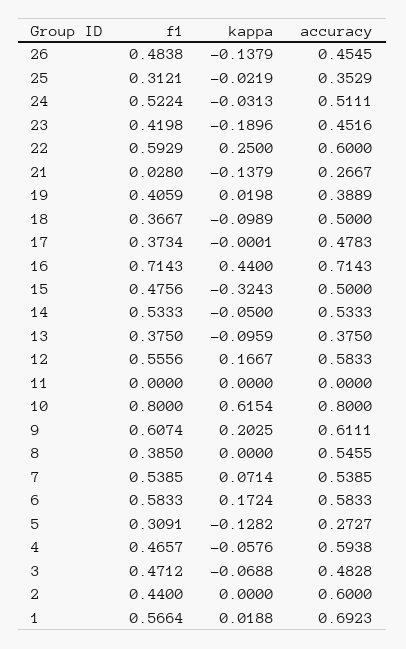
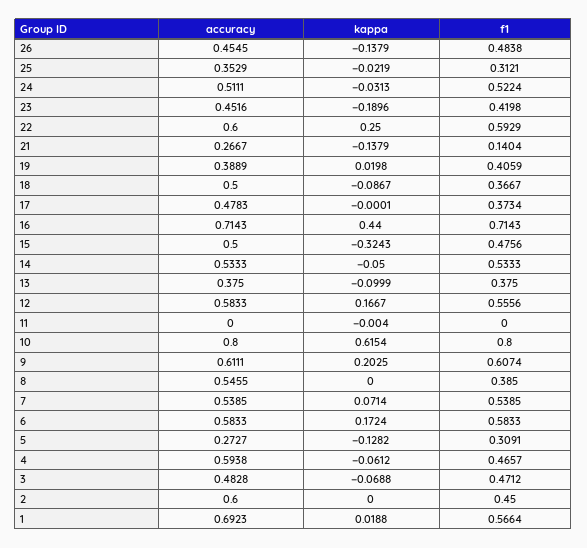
  {
    "f1": {
      "26": 0.4838,
      "25": 0.3121,
      "24": 0.5224,
      "23": 0.4198,
      "22": 0.5929,
-     "21": 0.028,
+     "21": 0.1404,
      "19": 0.4059,
      "18": 0.3667,
      "17": 0.3734,
      "16": 0.7143,
      "15": 0.4756,
      "14": 0.5333,
      "13": 0.375,
      "12": 0.5556,
      "11": 0,
      "10": 0.8,
      "9": 0.6074,
      "8": 0.385,
      "7": 0.5385,
      "6": 0.5833,
      "5": 0.3091,
      "4": 0.4657,
      "3": 0.4712,
-     "2": 0.44,
+     "2": 0.45,
      "1": 0.5664
    },
    "kappa": {
      "26": -0.1379,
      "25": -0.0219,
      "24": -0.0313,
      "23": -0.1896,
      "22": 0.25,
      "21": -0.1379,
      "19": 0.0198,
-     "18": -0.0989,
+     "18": -0.0867,
      "17": -0.0001,
      "16": 0.44,
      "15": -0.3243,
      "14": -0.05,
-     "13": -0.0959,
+     "13": -0.0999,
      "12": 0.1667,
-     "11": 0,
+     "11": -0.004,
      "10": 0.6154,
      "9": 0.2025,
      "8": 0,
      "7": 0.0714,
      "6": 0.1724,
      "5": -0.1282,
-     "4": -0.0576,
+     "4": -0.0612,
      "3": -0.0688,
      "2": 0,
      "1": 0.0188
    },
    "accuracy": {
      "26": 0.4545,
      "25": 0.3529,
      "24": 0.5111,
      "23": 0.4516,
      "22": 0.6,
      "21": 0.2667,
      "19": 0.3889,
      "18": 0.5,
      "17": 0.4783,
      "16": 0.7143,
      "15": 0.5,
      "14": 0.5333,
      "13": 0.375,
      "12": 0.5833,
      "11": 0,
      "10": 0.8,
      "9": 0.6111,
      "8": 0.5455,
      "7": 0.5385,
      "6": 0.5833,
      "5": 0.2727,
      "4": 0.5938,
      "3": 0.4828,
      "2": 0.6,
      "1": 0.6923
    }
  }

